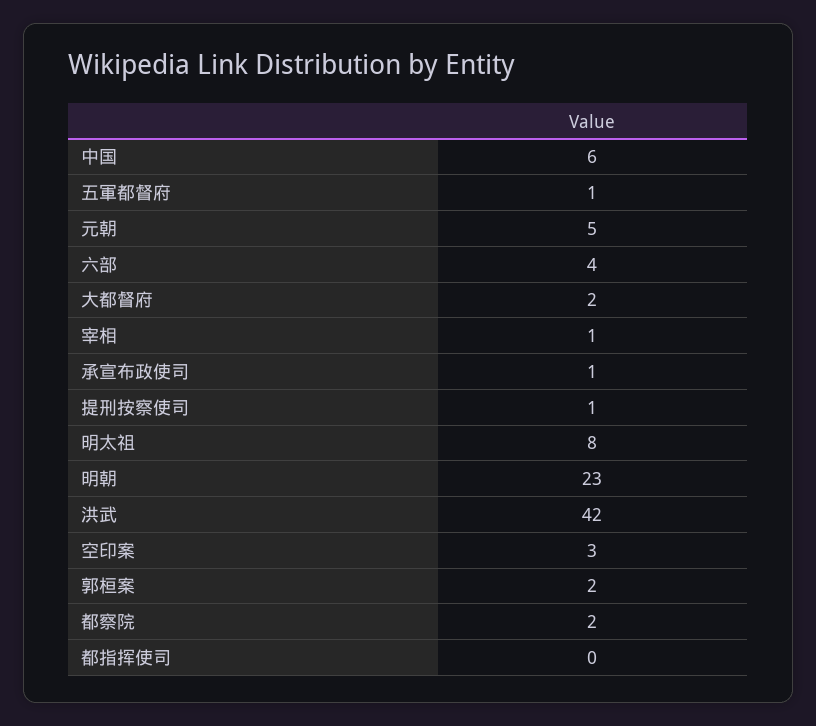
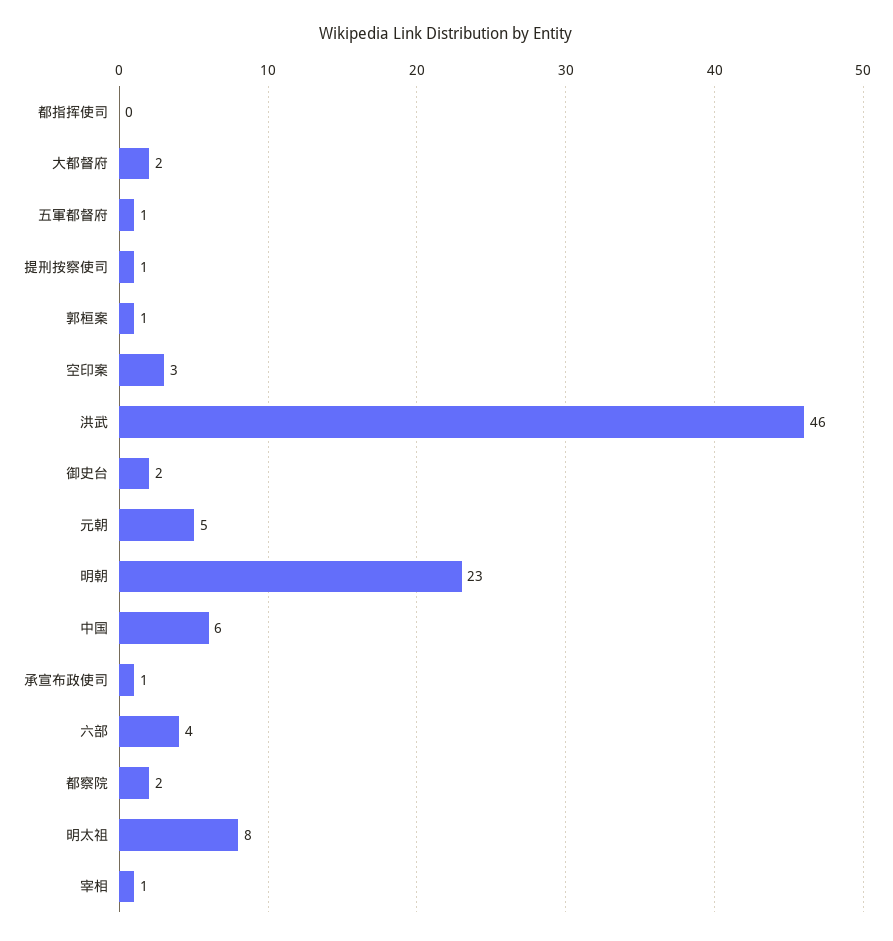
  {
    "中国": 6,
    "五軍都督府": 1,
    "元朝": 5,
    "六部": 4,
    "大都督府": 2,
    "宰相": 1,
    "承宣布政使司": 1,
    "提刑按察使司": 1,
    "明太祖": 8,
    "明朝": 23,
-   "洪武": 42,
+   "洪武": 46,
    "空印案": 3,
-   "郭桓案": 2,
+   "郭桓案": 1,
    "都察院": 2,
-   "都指挥使司": 0
+   "都指挥使司": 0,
+   "御史台": 2
  }

